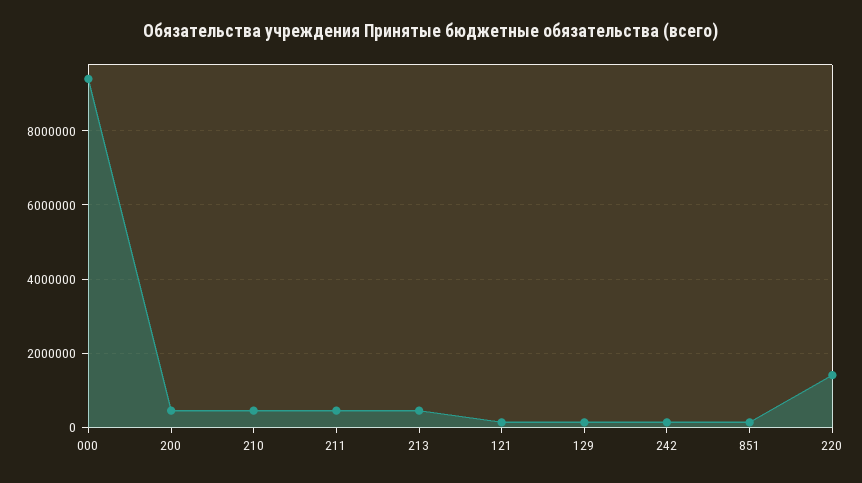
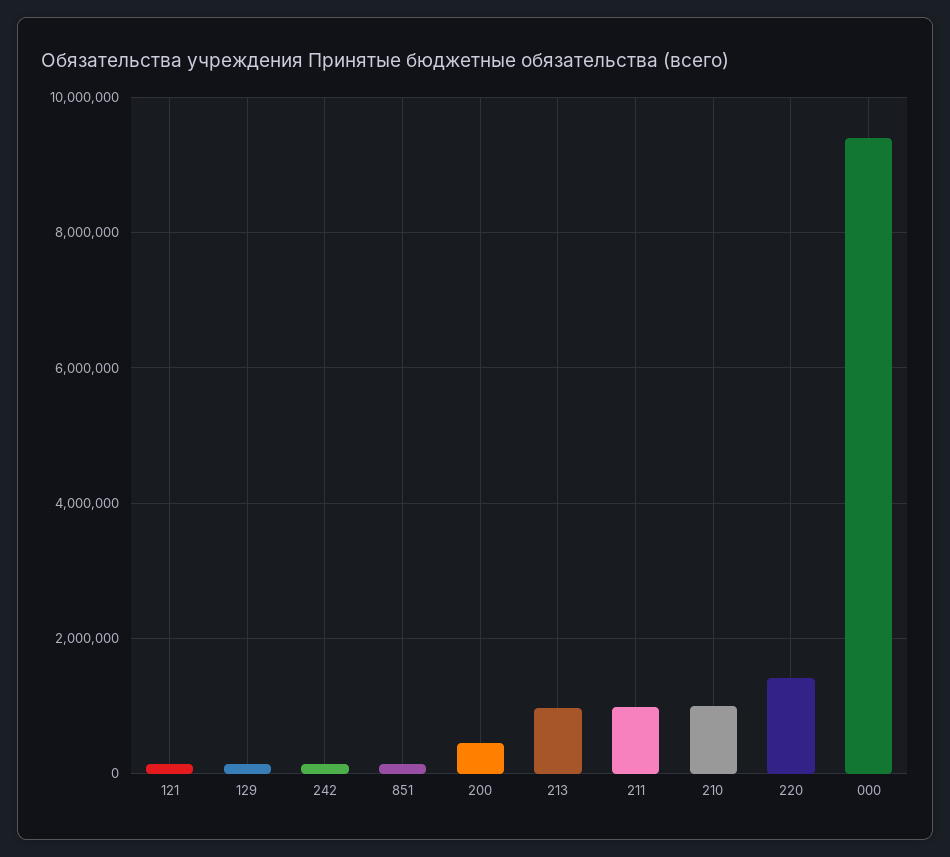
  {
    "000": 9400000,
    "200": 400000,
-   "210": 400000,
+   "210": 1000000,
-   "211": 400000,
+   "211": 1000000,
-   "213": 400000,
+   "213": 1000000,
    "121": 200000,
    "129": 200000,
    "242": 200000,
    "851": 200000,
    "220": 1400000
  }

